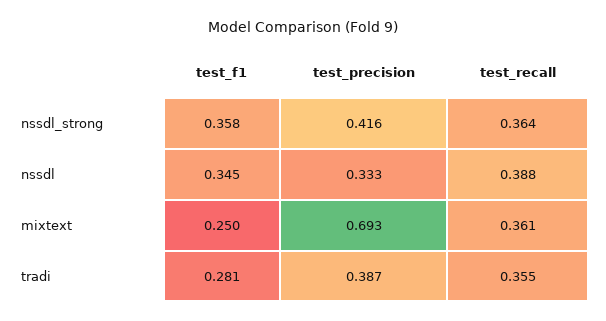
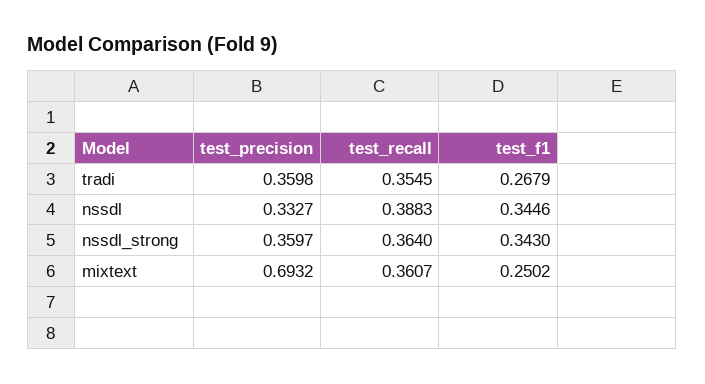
  {
    "test_f1": {
-     "nssdl_strong": 0.358,
+     "nssdl_strong": 0.343,
      "nssdl": 0.3446,
      "mixtext": 0.2502,
-     "tradi": 0.281
+     "tradi": 0.2679
    },
    "test_precision": {
-     "nssdl_strong": 0.416,
+     "nssdl_strong": 0.3597,
      "nssdl": 0.3327,
      "mixtext": 0.6932,
-     "tradi": 0.387
+     "tradi": 0.3598
    },
    "test_recall": {
      "nssdl_strong": 0.364,
      "nssdl": 0.3883,
      "mixtext": 0.3607,
      "tradi": 0.3545
    }
  }

